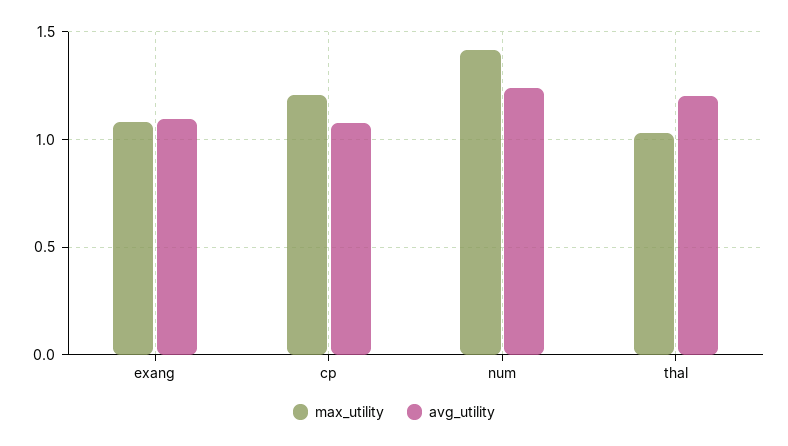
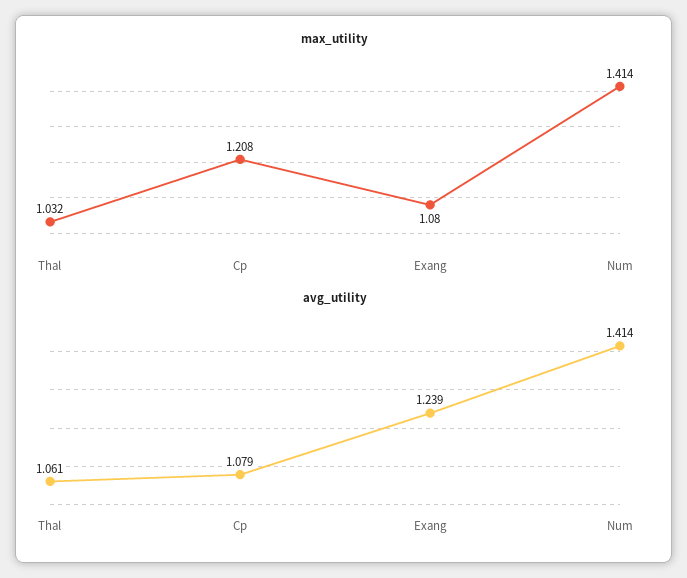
  {
    "max_utility": {
      "exang": 1.08,
      "cp": 1.208,
      "num": 1.414,
      "thal": 1.032
    },
    "avg_utility": {
-     "exang": 1.1,
+     "exang": 1.239,
      "cp": 1.079,
-     "num": 1.25,
+     "num": 1.414,
-     "thal": 1.2
+     "thal": 1.061
    }
  }

